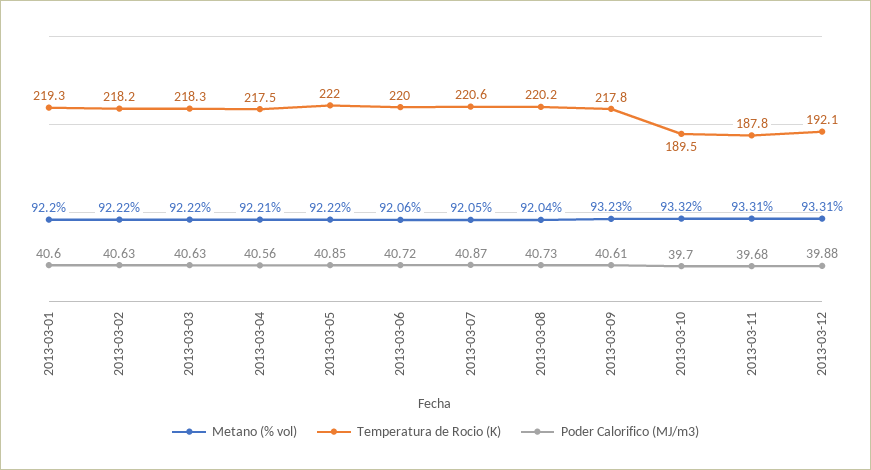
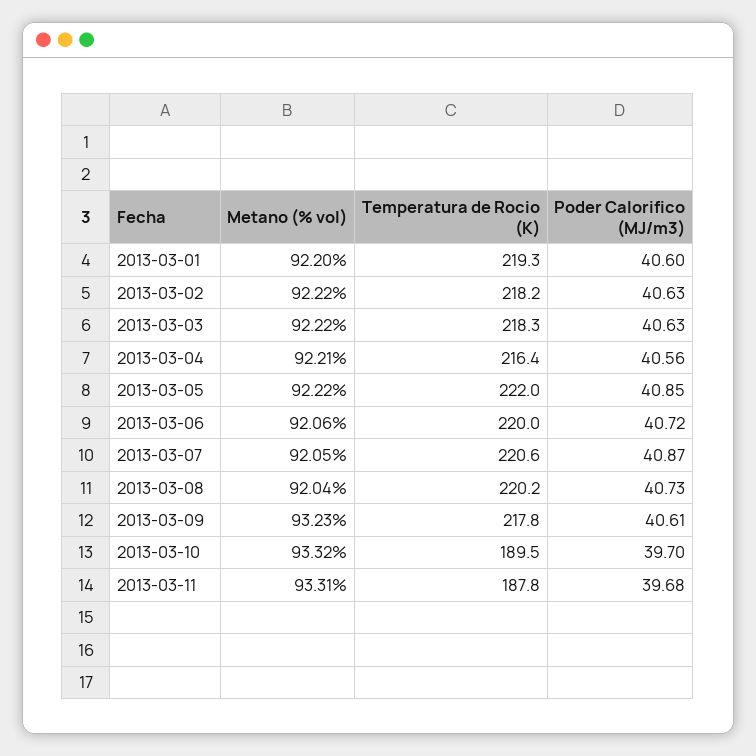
  {
    "Metano (% vol)": {
      "2013-03-01": 92.2,
      "2013-03-02": 92.22,
      "2013-03-03": 92.22,
      "2013-03-04": 92.21,
      "2013-03-05": 92.22,
      "2013-03-06": 92.06,
      "2013-03-07": 92.05,
      "2013-03-08": 92.04,
      "2013-03-09": 93.23,
      "2013-03-10": 93.32,
-     "2013-03-11": 93.31,
+     "2013-03-11": 93.31
-     "2013-03-12": 93.31
    },
    "Temperatura de Rocio (K)": {
      "2013-03-01": 219.3,
      "2013-03-02": 218.2,
      "2013-03-03": 218.3,
-     "2013-03-04": 217.5,
+     "2013-03-04": 216.4,
      "2013-03-05": 222,
      "2013-03-06": 220,
      "2013-03-07": 220.6,
      "2013-03-08": 220.2,
      "2013-03-09": 217.8,
      "2013-03-10": 189.5,
-     "2013-03-11": 187.8,
+     "2013-03-11": 187.8
-     "2013-03-12": 192.1
    },
    "Poder Calorifico (MJ/m3)": {
      "2013-03-01": 40.6,
      "2013-03-02": 40.63,
      "2013-03-03": 40.63,
      "2013-03-04": 40.56,
      "2013-03-05": 40.85,
      "2013-03-06": 40.72,
      "2013-03-07": 40.87,
      "2013-03-08": 40.73,
      "2013-03-09": 40.61,
      "2013-03-10": 39.7,
-     "2013-03-11": 39.68,
+     "2013-03-11": 39.68
-     "2013-03-12": 39.88
    }
  }

